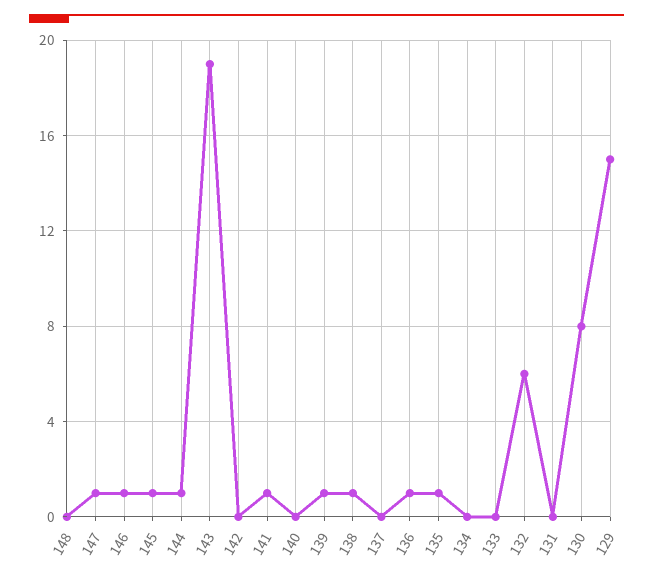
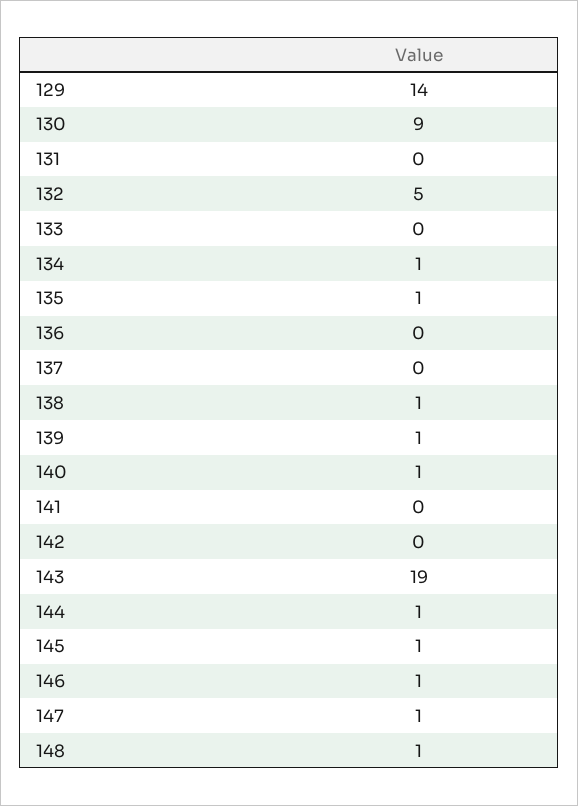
  {
-   "148": 0,
+   "148": 1,
    "147": 1,
    "146": 1,
    "145": 1,
    "144": 1,
    "143": 19,
    "142": 0,
-   "141": 1,
+   "141": 0,
-   "140": 0,
+   "140": 1,
    "139": 1,
    "138": 1,
    "137": 0,
-   "136": 1,
+   "136": 0,
    "135": 1,
-   "134": 0,
+   "134": 1,
    "133": 0,
-   "132": 6,
+   "132": 5,
    "131": 0,
-   "130": 8,
+   "130": 9,
-   "129": 15
+   "129": 14
  }

